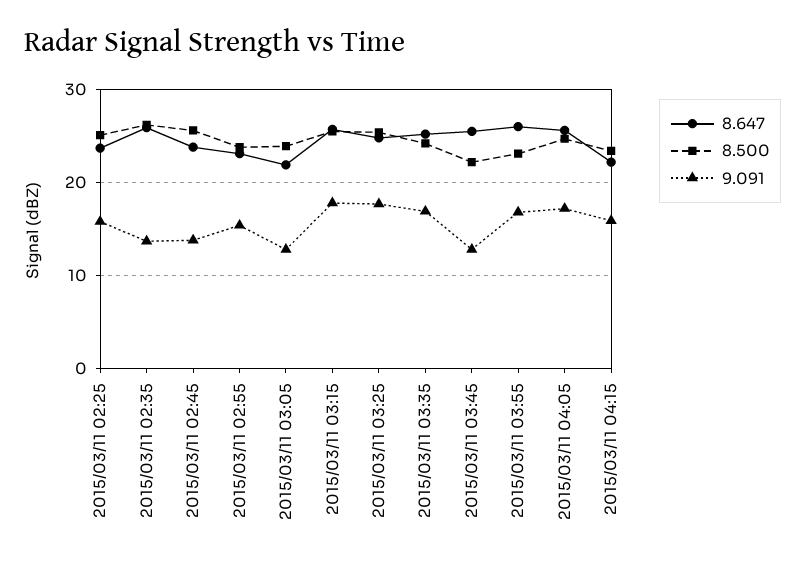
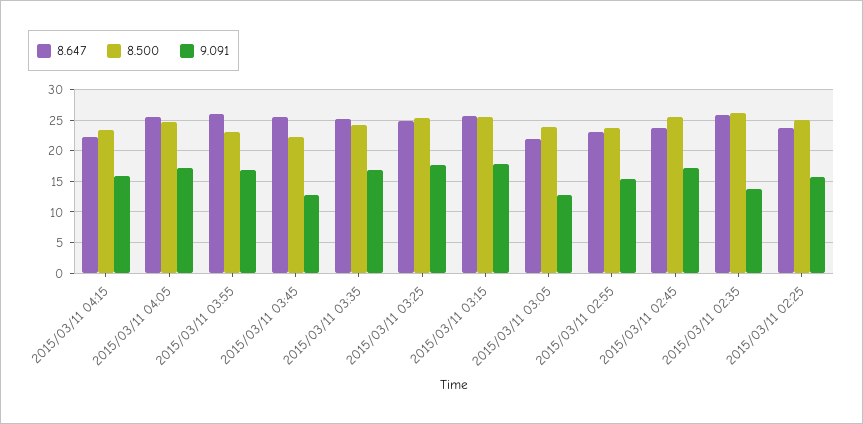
  {
    "8.647": {
      "2015/03/11 02:25": 24,
      "2015/03/11 02:35": 26,
      "2015/03/11 02:45": 24,
      "2015/03/11 02:55": 23,
      "2015/03/11 03:05": 22,
      "2015/03/11 03:15": 26,
      "2015/03/11 03:25": 25,
      "2015/03/11 03:35": 25,
      "2015/03/11 03:45": 26,
      "2015/03/11 03:55": 26,
      "2015/03/11 04:05": 26,
      "2015/03/11 04:15": 22
    },
    "8.500": {
      "2015/03/11 02:25": 25,
      "2015/03/11 02:35": 26,
      "2015/03/11 02:45": 26,
      "2015/03/11 02:55": 24,
      "2015/03/11 03:05": 24,
      "2015/03/11 03:15": 26,
      "2015/03/11 03:25": 25,
      "2015/03/11 03:35": 24,
      "2015/03/11 03:45": 22,
      "2015/03/11 03:55": 23,
      "2015/03/11 04:05": 25,
      "2015/03/11 04:15": 23
    },
    "9.091": {
      "2015/03/11 02:25": 16,
      "2015/03/11 02:35": 14,
-     "2015/03/11 02:45": 14,
+     "2015/03/11 02:45": 17,
      "2015/03/11 02:55": 15,
      "2015/03/11 03:05": 13,
      "2015/03/11 03:15": 18,
      "2015/03/11 03:25": 18,
      "2015/03/11 03:35": 17,
      "2015/03/11 03:45": 13,
      "2015/03/11 03:55": 17,
      "2015/03/11 04:05": 17,
      "2015/03/11 04:15": 16
    }
  }

